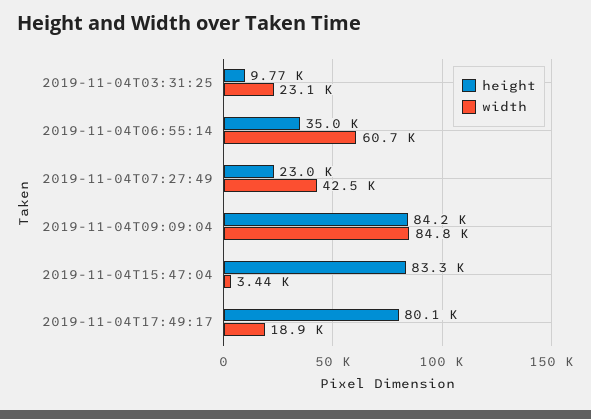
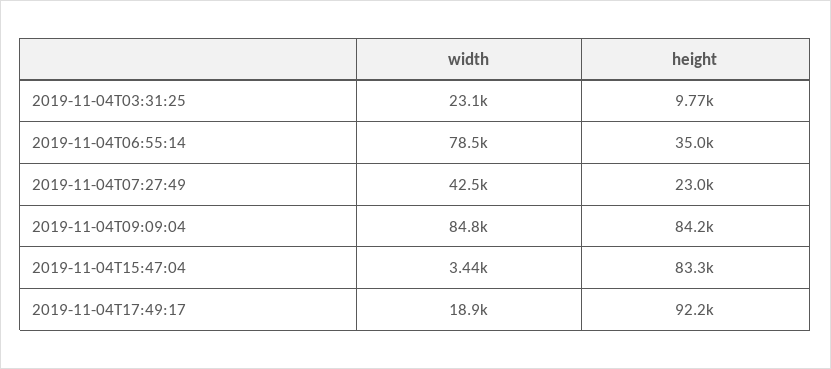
  {
    "height": {
      "2019-11-04T03:31:25": 9770,
      "2019-11-04T06:55:14": 35000,
      "2019-11-04T07:27:49": 23000,
      "2019-11-04T09:09:04": 84200,
      "2019-11-04T15:47:04": 83300,
-     "2019-11-04T17:49:17": 80100
+     "2019-11-04T17:49:17": 92200
    },
    "width": {
      "2019-11-04T03:31:25": 23100,
-     "2019-11-04T06:55:14": 60700,
+     "2019-11-04T06:55:14": 78500,
      "2019-11-04T07:27:49": 42500,
      "2019-11-04T09:09:04": 84800,
      "2019-11-04T15:47:04": 3440,
      "2019-11-04T17:49:17": 18900
    }
  }

